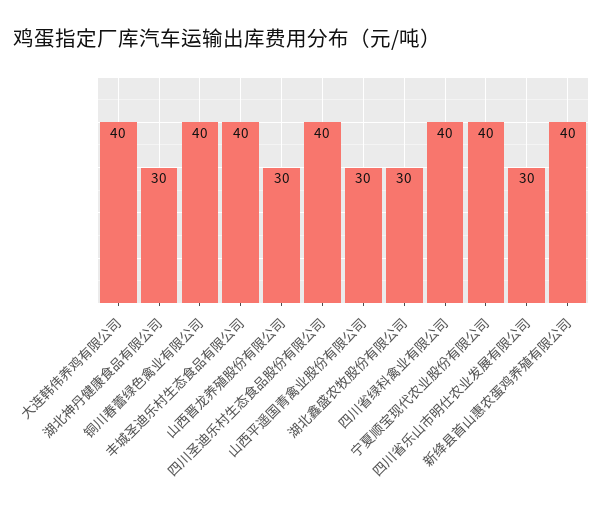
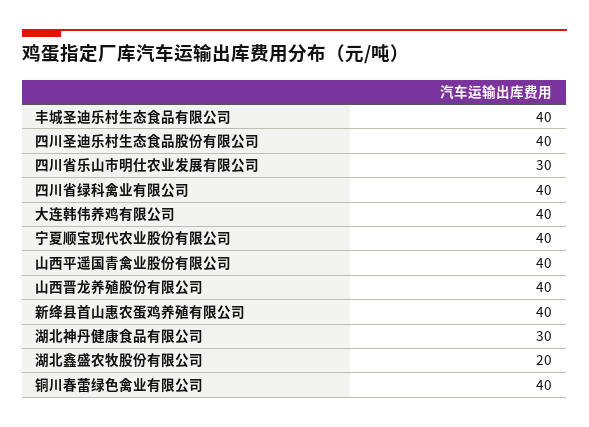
  {
    "大连韩伟养鸡有限公司": 40,
    "湖北神丹健康食品有限公司": 30,
    "铜川春蕾绿色禽业有限公司": 40,
    "丰城圣迪乐村生态食品有限公司": 40,
-   "山西晋龙养殖股份有限公司": 30,
+   "山西晋龙养殖股份有限公司": 40,
    "四川圣迪乐村生态食品股份有限公司": 40,
-   "山西平遥国青禽业股份有限公司": 30,
+   "山西平遥国青禽业股份有限公司": 40,
-   "湖北鑫盛农牧股份有限公司": 30,
+   "湖北鑫盛农牧股份有限公司": 20,
    "四川省绿科禽业有限公司": 40,
    "宁夏顺宝现代农业股份有限公司": 40,
    "四川省乐山市明仕农业发展有限公司": 30,
    "新绛县首山惠农蛋鸡养殖有限公司": 40
  }

